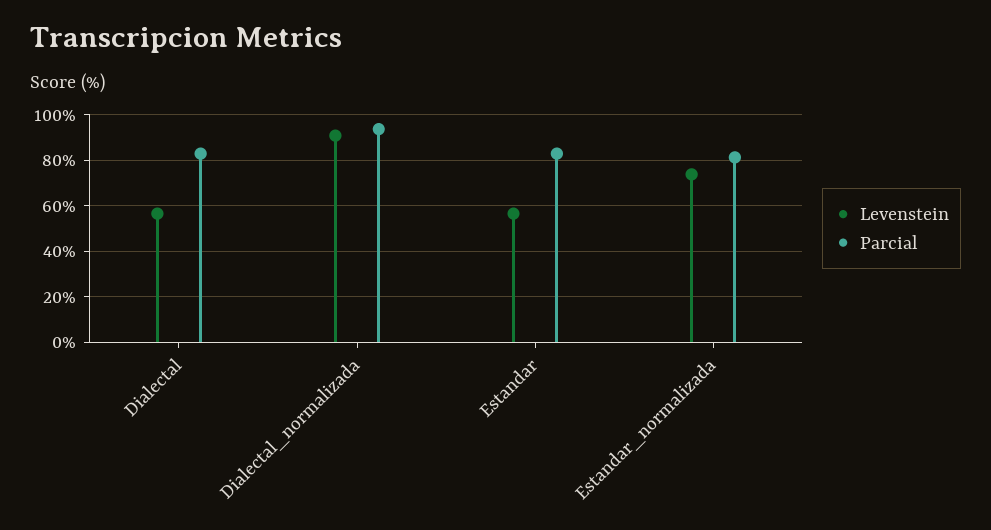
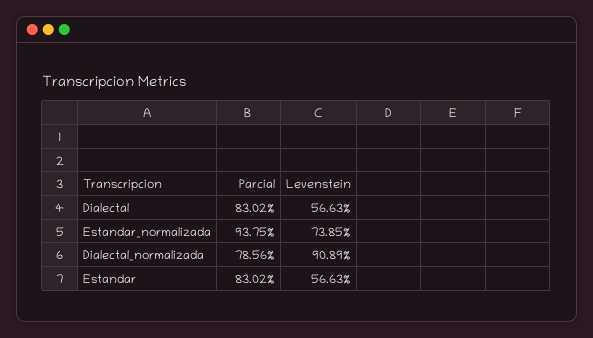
  {
    "Levenstein": {
      "Dialectal": 56.63,
      "Dialectal_normalizada": 90.89,
      "Estandar": 56.63,
      "Estandar_normalizada": 73.85
    },
    "Parcial": {
      "Dialectal": 83.02,
-     "Dialectal_normalizada": 95,
+     "Dialectal_normalizada": 78.56,
      "Estandar": 83.02,
-     "Estandar_normalizada": 80
+     "Estandar_normalizada": 93.75
    }
  }

